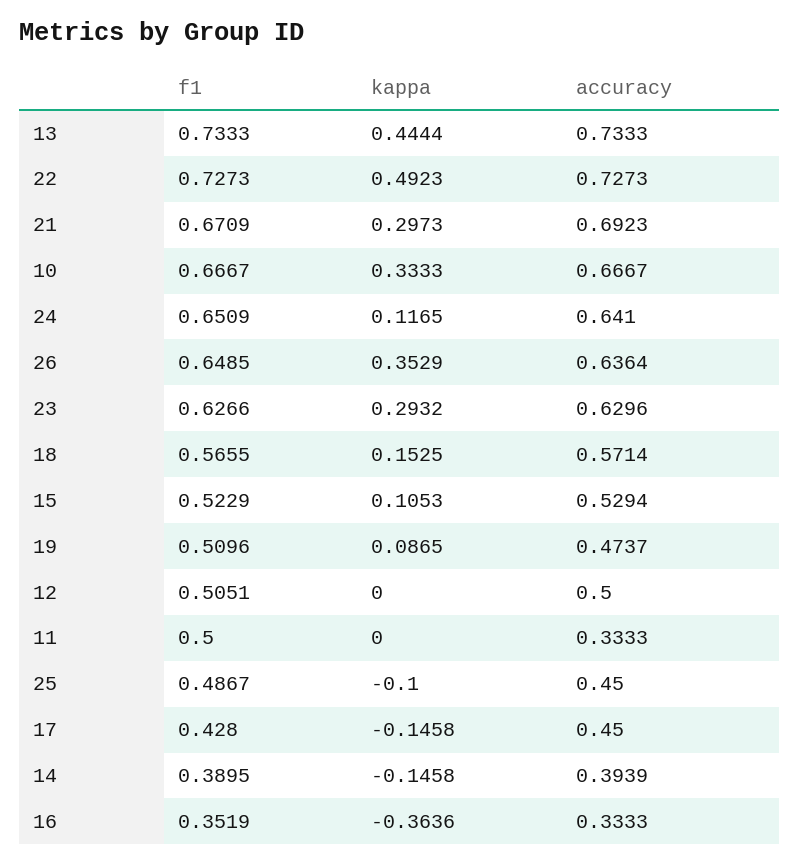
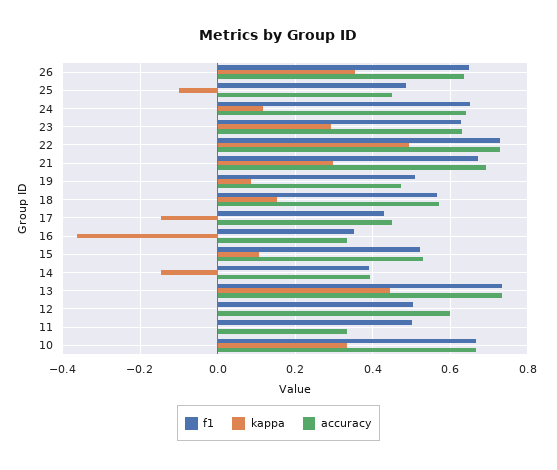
  {
    "f1": {
      "13": 0.7333,
      "22": 0.7273,
      "21": 0.6709,
      "10": 0.6667,
      "24": 0.6509,
      "26": 0.6485,
      "23": 0.6266,
      "18": 0.5655,
      "15": 0.5229,
      "19": 0.5096,
      "12": 0.5051,
      "11": 0.5,
      "25": 0.4867,
      "17": 0.428,
      "14": 0.3895,
      "16": 0.3519
    },
    "kappa": {
      "13": 0.4444,
      "22": 0.4923,
      "21": 0.2973,
      "10": 0.3333,
      "24": 0.1165,
      "26": 0.3529,
      "23": 0.2932,
      "18": 0.1525,
      "15": 0.1053,
      "19": 0.0865,
      "12": 0,
      "11": 0,
      "25": -0.1,
      "17": -0.1458,
      "14": -0.1458,
      "16": -0.3636
    },
    "accuracy": {
      "13": 0.7333,
      "22": 0.7273,
      "21": 0.6923,
      "10": 0.6667,
      "24": 0.641,
      "26": 0.6364,
      "23": 0.6296,
      "18": 0.5714,
      "15": 0.5294,
      "19": 0.4737,
-     "12": 0.5,
+     "12": 0.6,
      "11": 0.3333,
      "25": 0.45,
      "17": 0.45,
      "14": 0.3939,
      "16": 0.3333
    }
  }

